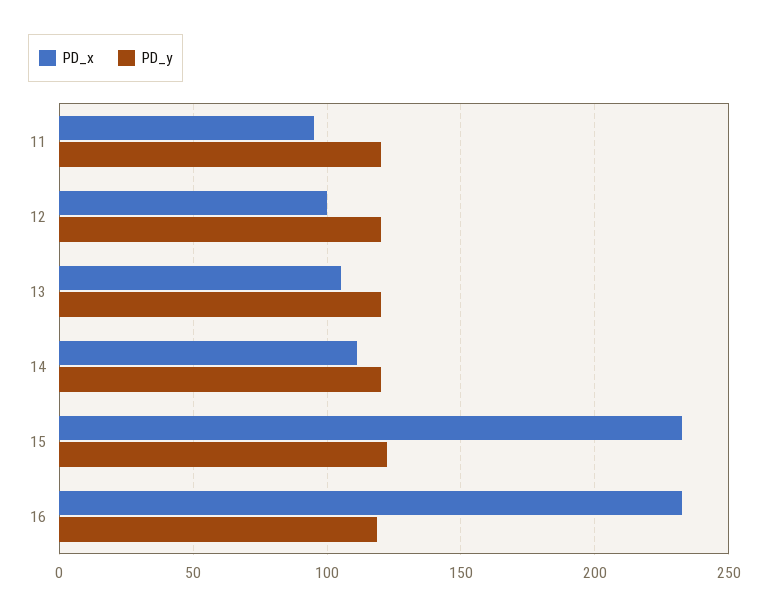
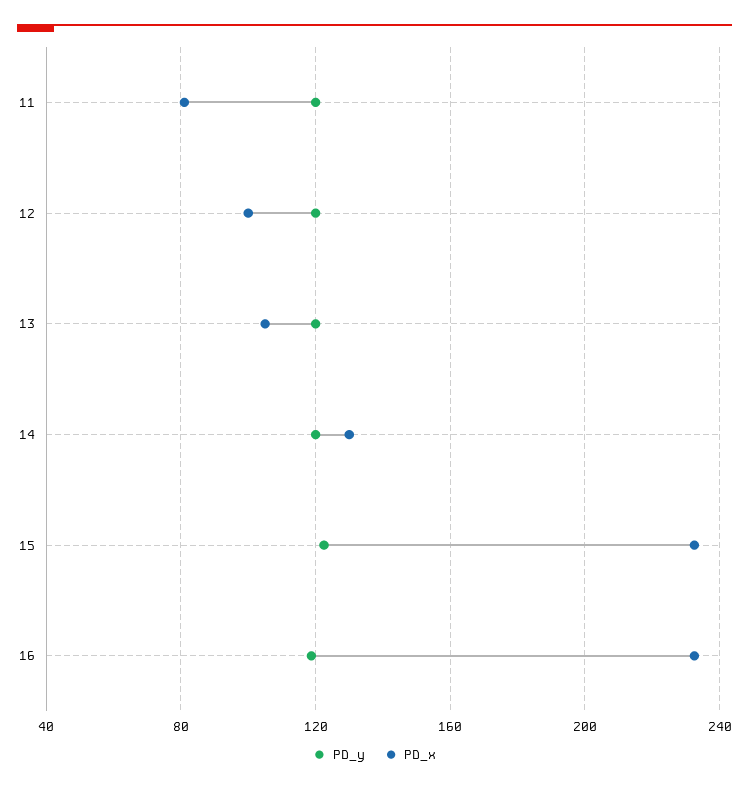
  {
    "PD_x": {
-     "11": 95,
+     "11": 80,
      "12": 100,
      "13": 105,
-     "14": 110,
+     "14": 130,
      "15": 235,
      "16": 235
    },
    "PD_y": {
      "11": 120,
      "12": 120,
      "13": 120,
      "14": 120,
      "15": 125,
      "16": 120
    }
  }

